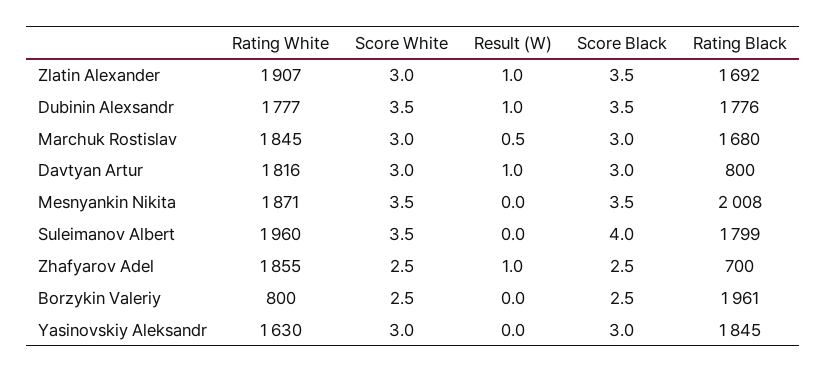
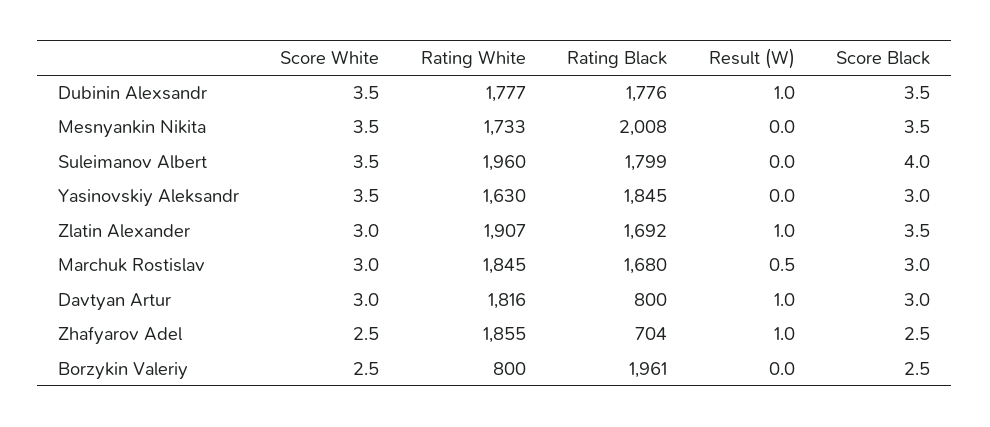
  {
    "Rating White": {
      "Zlatin Alexander": 1907,
      "Dubinin Alexsandr": 1777,
      "Marchuk Rostislav": 1845,
      "Davtyan Artur": 1816,
-     "Mesnyankin Nikita": 1871,
+     "Mesnyankin Nikita": 1733,
      "Suleimanov Albert": 1960,
      "Zhafyarov Adel": 1855,
      "Borzykin Valeriy": 800,
      "Yasinovskiy Aleksandr": 1630
    },
    "Score White": {
      "Zlatin Alexander": 3,
      "Dubinin Alexsandr": 3.5,
      "Marchuk Rostislav": 3,
      "Davtyan Artur": 3,
      "Mesnyankin Nikita": 3.5,
      "Suleimanov Albert": 3.5,
      "Zhafyarov Adel": 2.5,
      "Borzykin Valeriy": 2.5,
-     "Yasinovskiy Aleksandr": 3
+     "Yasinovskiy Aleksandr": 3.5
    },
    "Result (W)": {
      "Zlatin Alexander": 1,
      "Dubinin Alexsandr": 1,
      "Marchuk Rostislav": 0.5,
      "Davtyan Artur": 1,
      "Mesnyankin Nikita": 0,
      "Suleimanov Albert": 0,
      "Zhafyarov Adel": 1,
      "Borzykin Valeriy": 0,
      "Yasinovskiy Aleksandr": 0
    },
    "Score Black": {
      "Zlatin Alexander": 3.5,
      "Dubinin Alexsandr": 3.5,
      "Marchuk Rostislav": 3,
      "Davtyan Artur": 3,
      "Mesnyankin Nikita": 3.5,
      "Suleimanov Albert": 4,
      "Zhafyarov Adel": 2.5,
      "Borzykin Valeriy": 2.5,
      "Yasinovskiy Aleksandr": 3
    },
    "Rating Black": {
      "Zlatin Alexander": 1692,
      "Dubinin Alexsandr": 1776,
      "Marchuk Rostislav": 1680,
      "Davtyan Artur": 800,
      "Mesnyankin Nikita": 2008,
      "Suleimanov Albert": 1799,
-     "Zhafyarov Adel": 700,
+     "Zhafyarov Adel": 704,
      "Borzykin Valeriy": 1961,
      "Yasinovskiy Aleksandr": 1845
    }
  }

